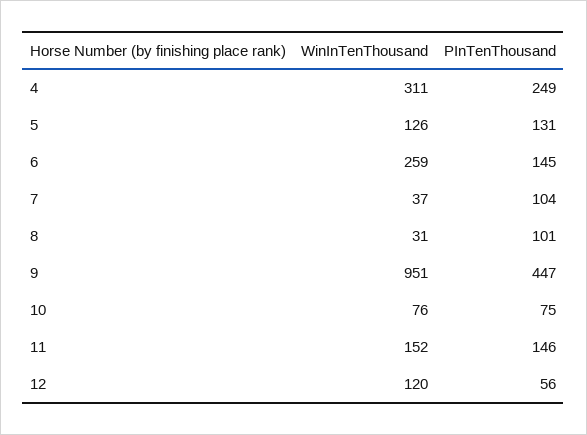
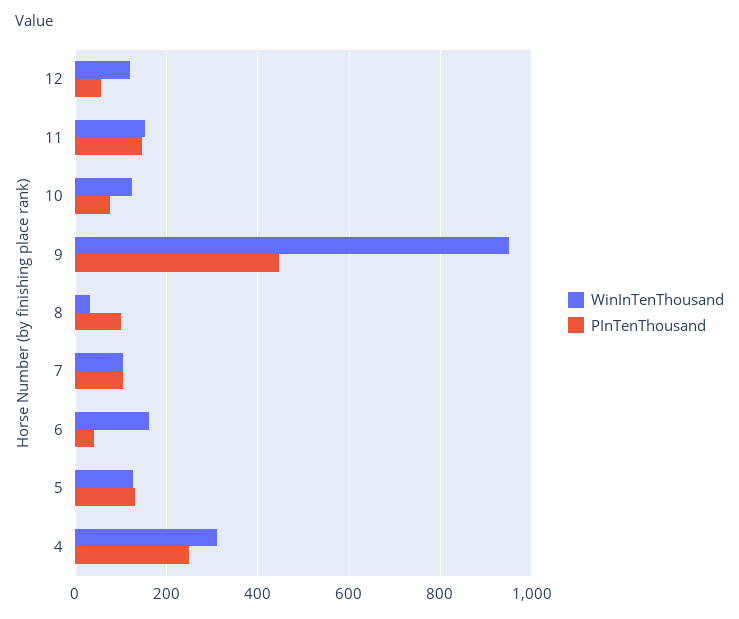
  {
    "WinInTenThousand": {
      "4": 311,
      "5": 126,
-     "6": 259,
+     "6": 160,
-     "7": 37,
+     "7": 100,
      "8": 31,
      "9": 951,
-     "10": 76,
+     "10": 120,
      "11": 152,
      "12": 120
    },
    "PInTenThousand": {
      "4": 249,
      "5": 131,
-     "6": 145,
+     "6": 40,
      "7": 104,
      "8": 101,
      "9": 447,
      "10": 75,
      "11": 146,
      "12": 56
    }
  }

